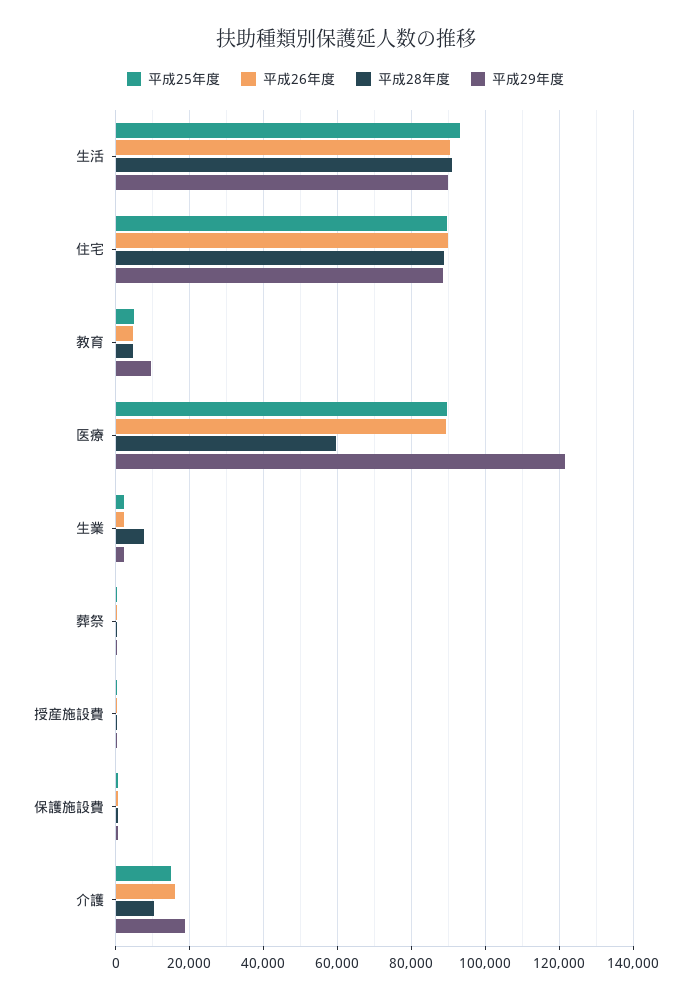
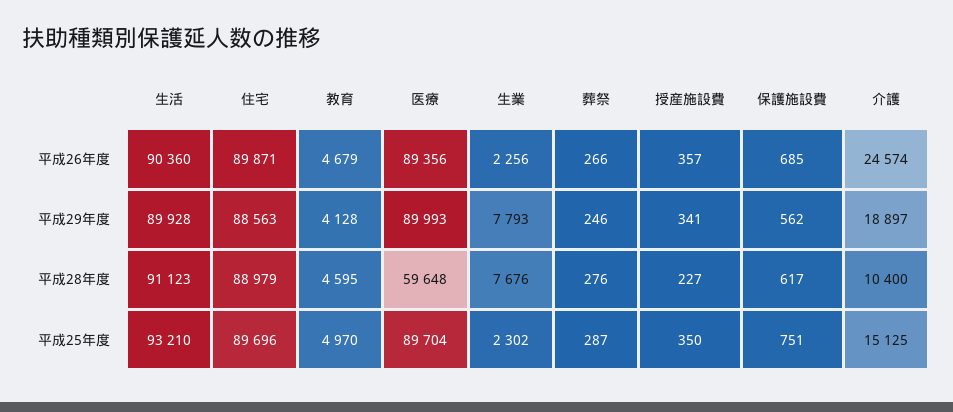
  {
    "平成25年度": {
      "生活": 93210,
      "住宅": 89696,
      "教育": 4970,
      "医療": 89704,
      "生業": 2302,
      "葬祭": 287,
      "授産施設費": 350,
      "保護施設費": 751,
      "介護": 15125
    },
    "平成26年度": {
      "生活": 90360,
      "住宅": 89871,
      "教育": 4679,
      "医療": 89356,
      "生業": 2256,
      "葬祭": 266,
      "授産施設費": 357,
      "保護施設費": 685,
-     "介護": 16000
+     "介護": 24574
    },
    "平成28年度": {
      "生活": 91123,
      "住宅": 88979,
      "教育": 4595,
      "医療": 59648,
      "生業": 7676,
      "葬祭": 276,
      "授産施設費": 227,
      "保護施設費": 617,
      "介護": 10400
    },
    "平成29年度": {
      "生活": 89928,
      "住宅": 88563,
-     "教育": 10000,
+     "教育": 4128,
-     "医療": 122000,
+     "医療": 89993,
-     "生業": 2000,
+     "生業": 7793,
      "葬祭": 246,
      "授産施設費": 341,
      "保護施設費": 562,
      "介護": 18897
    }
  }

